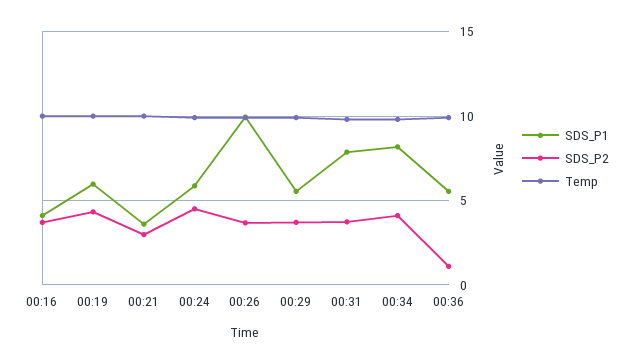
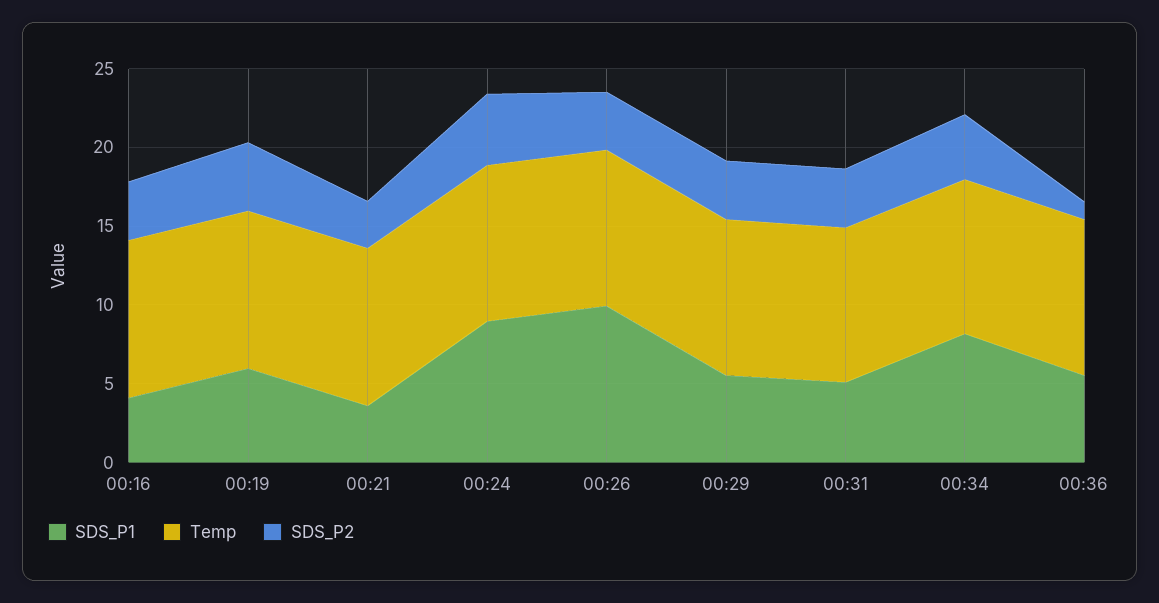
  {
    "SDS_P1": {
      "00:16": 4,
      "00:19": 6,
      "00:21": 3.5,
-     "00:24": 6,
+     "00:24": 9,
      "00:26": 10,
      "00:29": 5.5,
-     "00:31": 8,
+     "00:31": 5,
      "00:34": 8,
      "00:36": 5.5
    },
    "SDS_P2": {
      "00:16": 3.5,
      "00:19": 4.5,
      "00:21": 3,
      "00:24": 4.5,
      "00:26": 3.5,
      "00:29": 3.5,
      "00:31": 3.5,
      "00:34": 4,
      "00:36": 1
    },
    "Temp": {
      "00:16": 10,
      "00:19": 10,
      "00:21": 10,
      "00:24": 10,
      "00:26": 10,
      "00:29": 10,
      "00:31": 10,
      "00:34": 10,
      "00:36": 10
    }
  }

